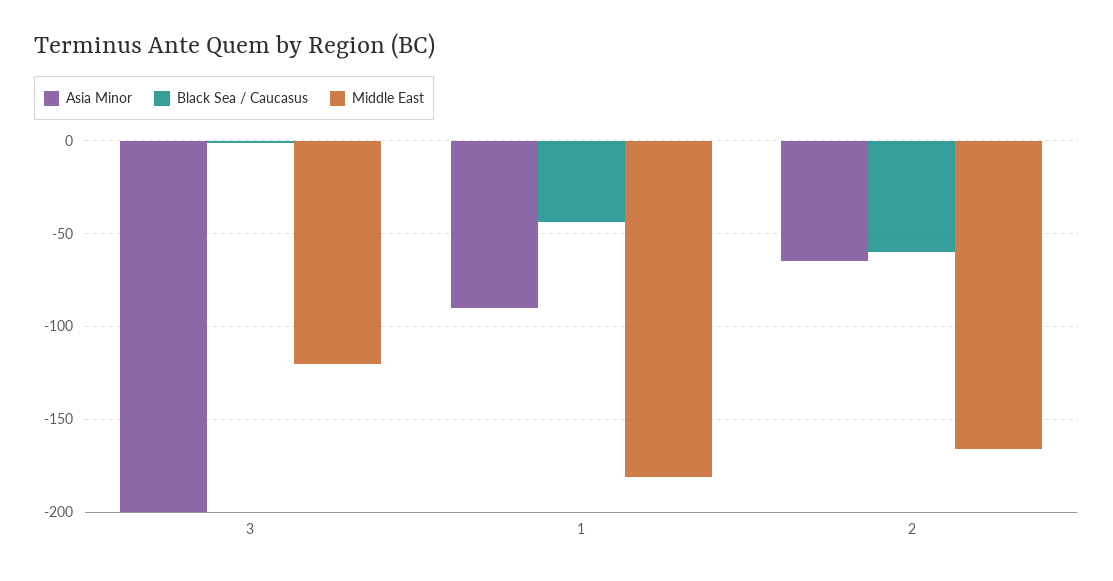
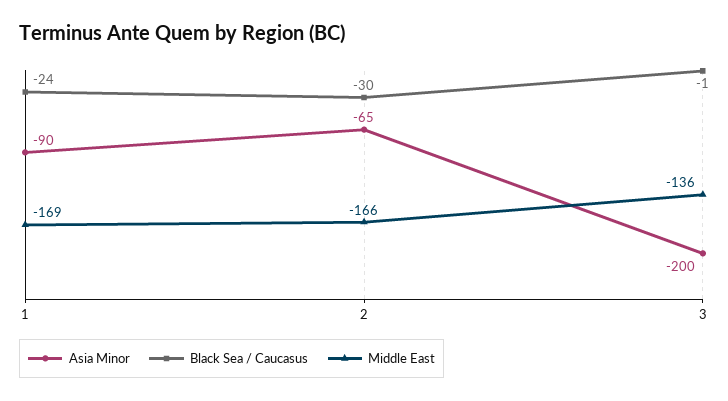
  {
    "Asia Minor": {
      "3": -200,
      "1": -90,
      "2": -65
    },
    "Black Sea / Caucasus": {
      "3": -1,
-     "1": -45,
+     "1": -24,
-     "2": -60
+     "2": -30
    },
    "Middle East": {
-     "3": -120,
+     "3": -136,
-     "1": -180,
+     "1": -169,
      "2": -166
    }
  }

